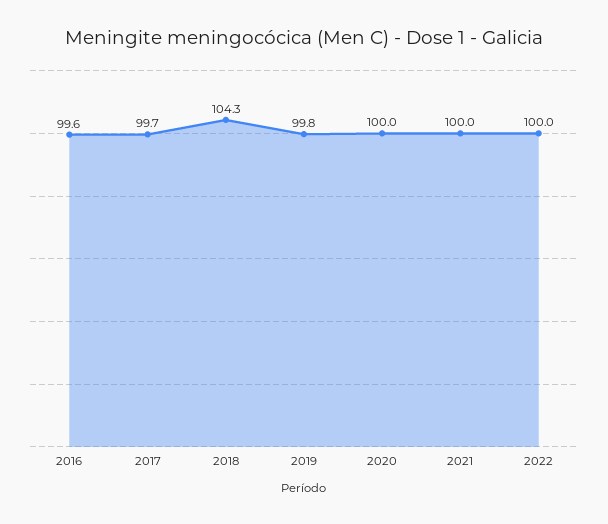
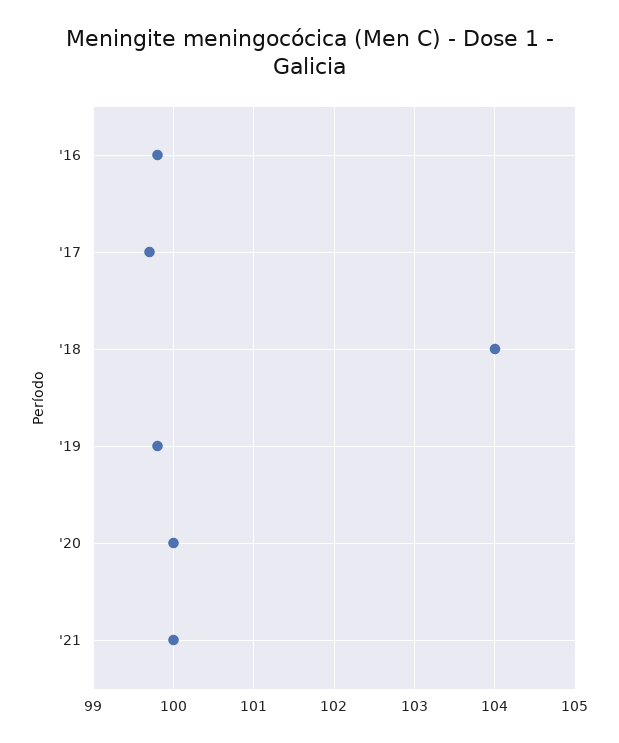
  {
-   "2016": 99.6,
+   "2016": 99.8,
    "2017": 99.7,
-   "2018": 104.3,
+   "2018": 104,
    "2019": 99.8,
    "2020": 100,
-   "2021": 100,
+   "2021": 100
-   "2022": 100
  }

